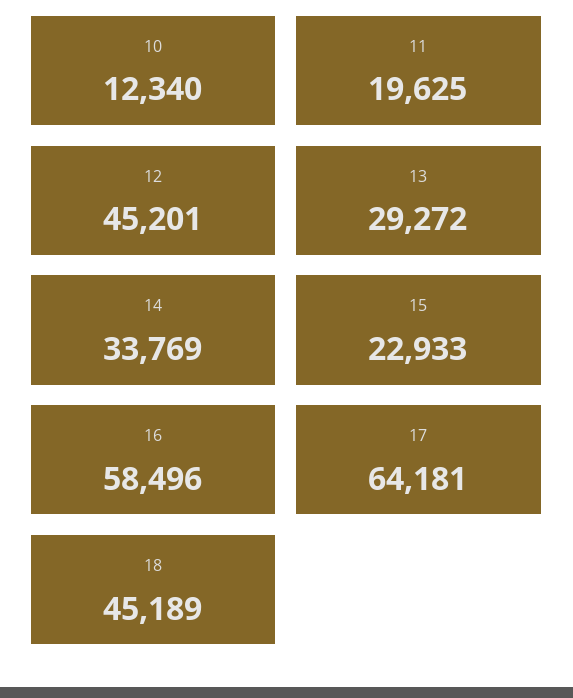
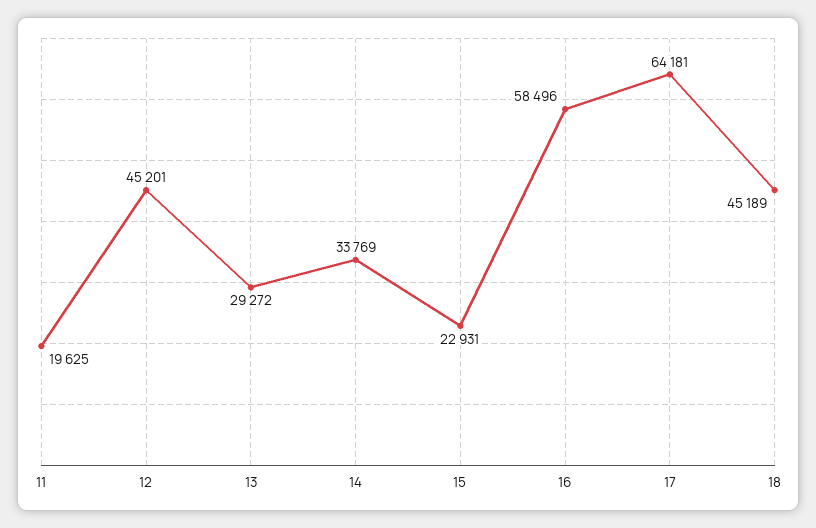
  {
-   "10": 12340,
    "11": 19625,
    "12": 45201,
    "13": 29272,
    "14": 33769,
-   "15": 22933,
+   "15": 22931,
    "16": 58496,
    "17": 64181,
    "18": 45189
  }

